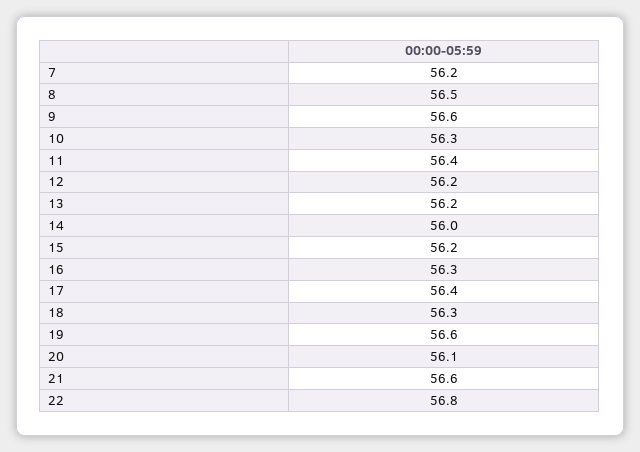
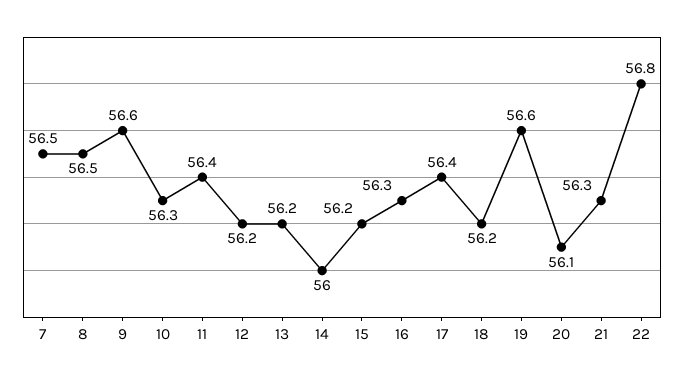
  {
-   "7": 56.2,
+   "7": 56.5,
    "8": 56.5,
    "9": 56.6,
    "10": 56.3,
    "11": 56.4,
    "12": 56.2,
    "13": 56.2,
    "14": 56,
    "15": 56.2,
    "16": 56.3,
    "17": 56.4,
-   "18": 56.3,
+   "18": 56.2,
    "19": 56.6,
    "20": 56.1,
-   "21": 56.6,
+   "21": 56.3,
    "22": 56.8
  }

